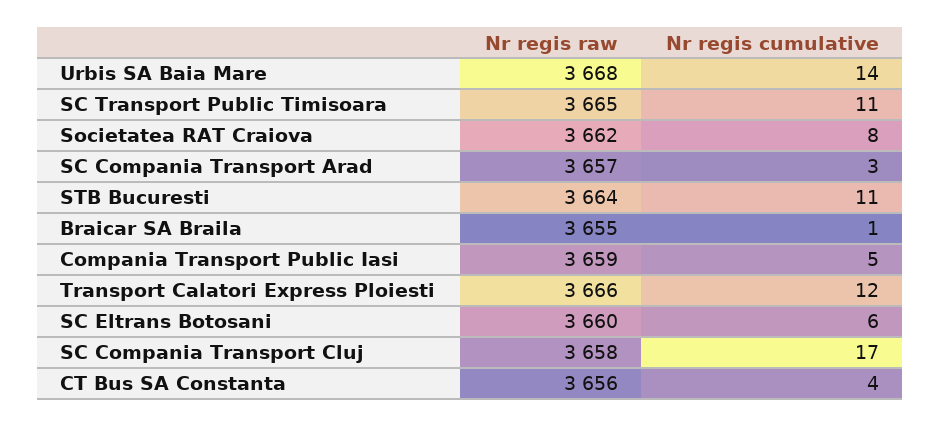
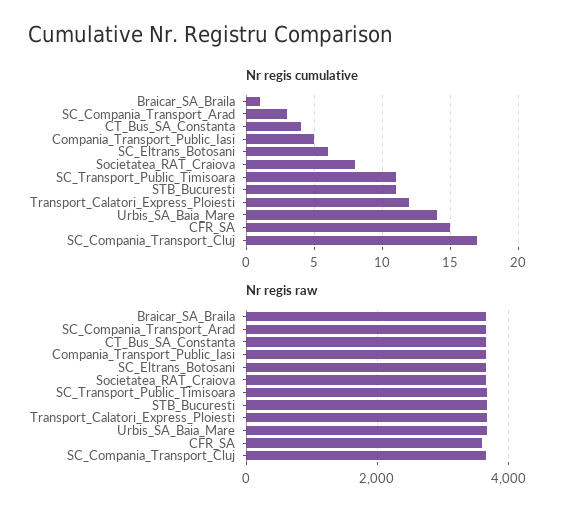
  {
    "Nr regis raw": {
      "Urbis SA Baia Mare": 3668,
      "SC Transport Public Timisoara": 3665,
      "Societatea RAT Craiova": 3662,
      "SC Compania Transport Arad": 3657,
      "STB Bucuresti": 3664,
      "Braicar SA Braila": 3655,
      "Compania Transport Public Iasi": 3659,
      "Transport Calatori Express Ploiesti": 3666,
      "SC Eltrans Botosani": 3660,
      "SC Compania Transport Cluj": 3658,
-     "CT Bus SA Constanta": 3656
+     "CT Bus SA Constanta": 3656,
+     "CFR_SA": 3600
    },
    "Nr regis cumulative": {
      "Urbis SA Baia Mare": 14,
      "SC Transport Public Timisoara": 11,
      "Societatea RAT Craiova": 8,
      "SC Compania Transport Arad": 3,
      "STB Bucuresti": 11,
      "Braicar SA Braila": 1,
      "Compania Transport Public Iasi": 5,
      "Transport Calatori Express Ploiesti": 12,
      "SC Eltrans Botosani": 6,
      "SC Compania Transport Cluj": 17,
-     "CT Bus SA Constanta": 4
+     "CT Bus SA Constanta": 4,
+     "CFR_SA": 15
    }
  }

